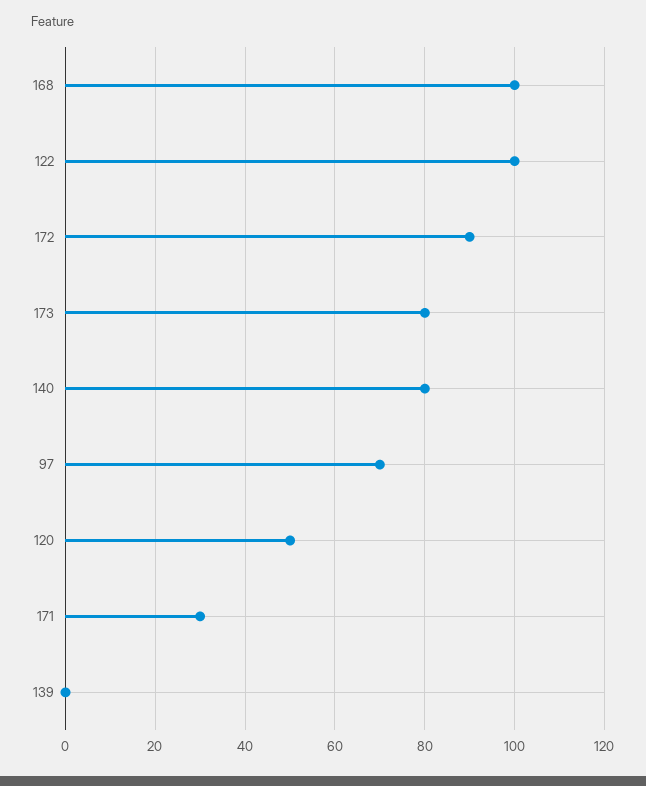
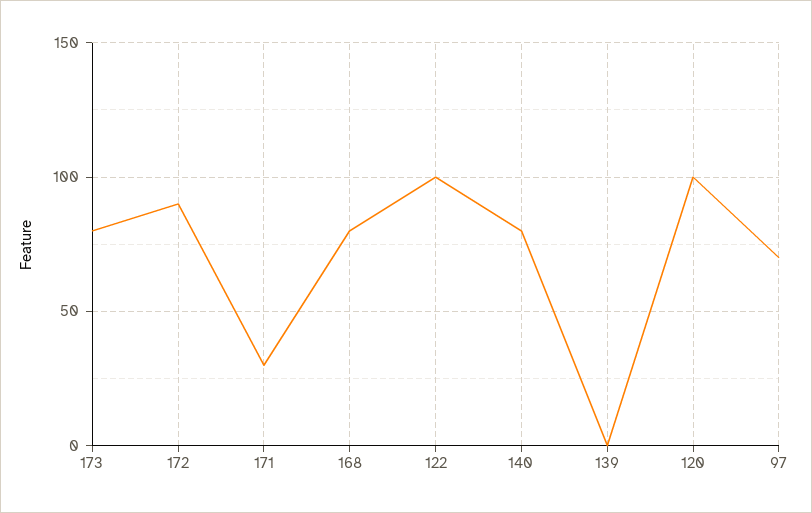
  {
-   "168": 100,
+   "168": 80,
    "122": 100,
    "172": 90,
    "173": 80,
    "140": 80,
    "97": 70,
-   "120": 50,
+   "120": 100,
    "171": 30,
    "139": 0
  }

